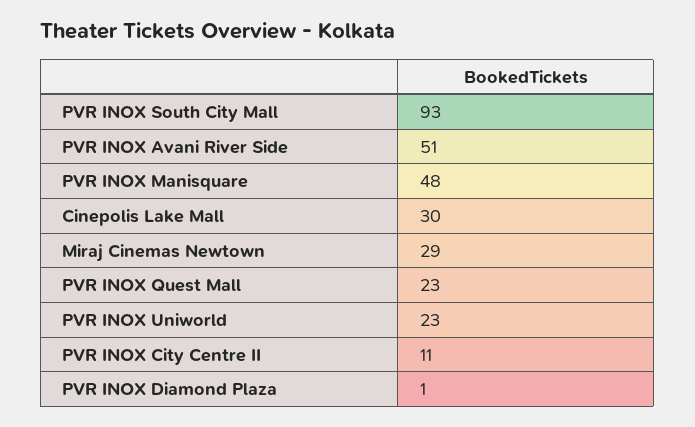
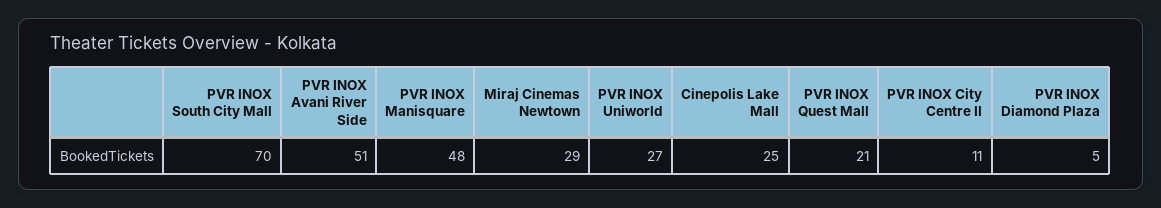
  {
-   "PVR INOX South City Mall": 93,
+   "PVR INOX South City Mall": 70,
    "PVR INOX Avani River Side": 51,
    "PVR INOX Manisquare": 48,
-   "Cinepolis Lake Mall": 30,
+   "Cinepolis Lake Mall": 25,
    "Miraj Cinemas Newtown": 29,
-   "PVR INOX Quest Mall": 23,
+   "PVR INOX Quest Mall": 21,
-   "PVR INOX Uniworld": 23,
+   "PVR INOX Uniworld": 27,
    "PVR INOX City Centre II": 11,
-   "PVR INOX Diamond Plaza": 1
+   "PVR INOX Diamond Plaza": 5
  }

